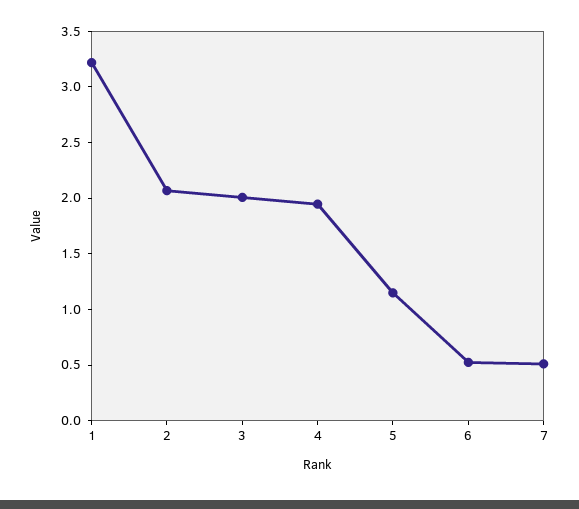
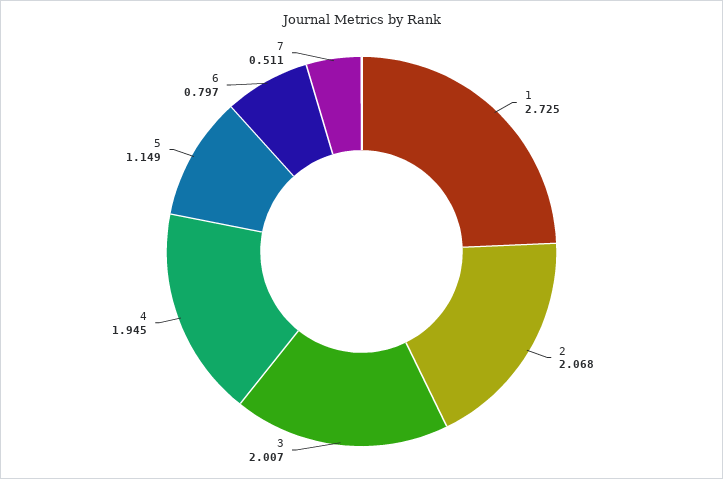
  {
-   "1": 3.2,
+   "1": 2.725,
    "2": 2.068,
    "3": 2.007,
    "4": 1.945,
    "5": 1.149,
-   "6": 0.5,
+   "6": 0.797,
    "7": 0.511
  }

